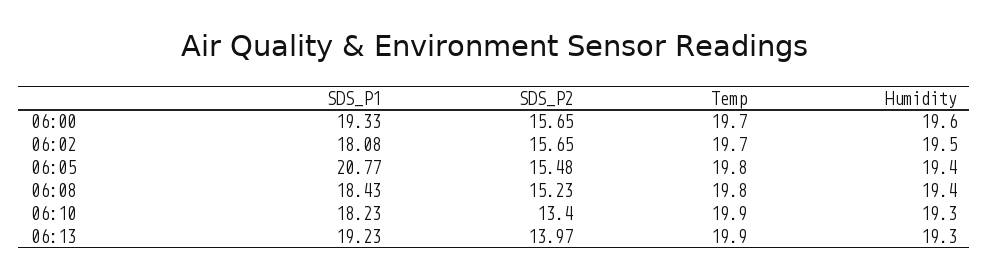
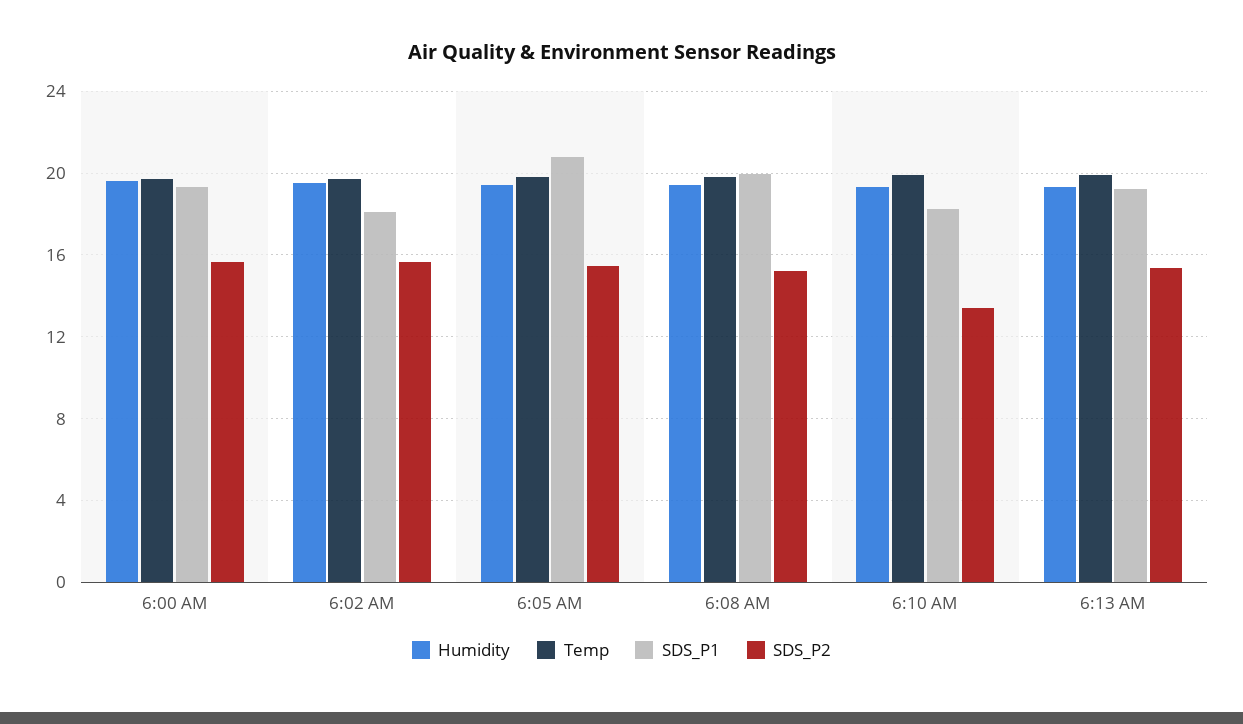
  {
    "SDS_P1": {
      "06:00": 19.33,
      "06:02": 18.08,
      "06:05": 20.77,
-     "06:08": 18.43,
+     "06:08": 20,
      "06:10": 18.23,
      "06:13": 19.23
    },
    "SDS_P2": {
      "06:00": 15.65,
      "06:02": 15.65,
      "06:05": 15.48,
      "06:08": 15.23,
      "06:10": 13.4,
-     "06:13": 13.97
+     "06:13": 15.5
    },
    "Temp": {
      "06:00": 19.7,
      "06:02": 19.7,
      "06:05": 19.8,
      "06:08": 19.8,
      "06:10": 19.9,
      "06:13": 19.9
    },
    "Humidity": {
      "06:00": 19.6,
      "06:02": 19.5,
      "06:05": 19.4,
      "06:08": 19.4,
      "06:10": 19.3,
      "06:13": 19.3
    }
  }

